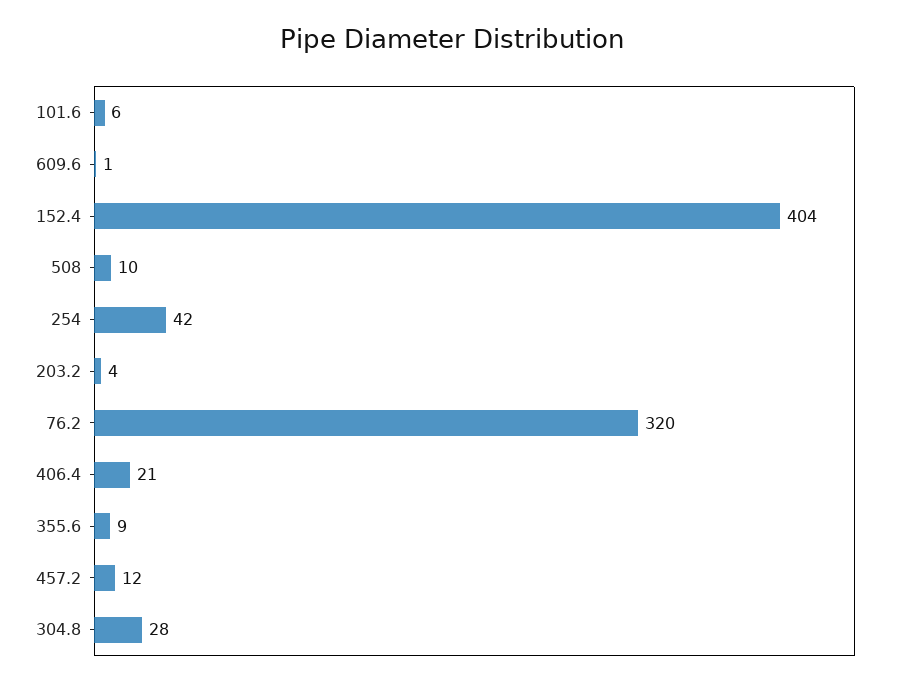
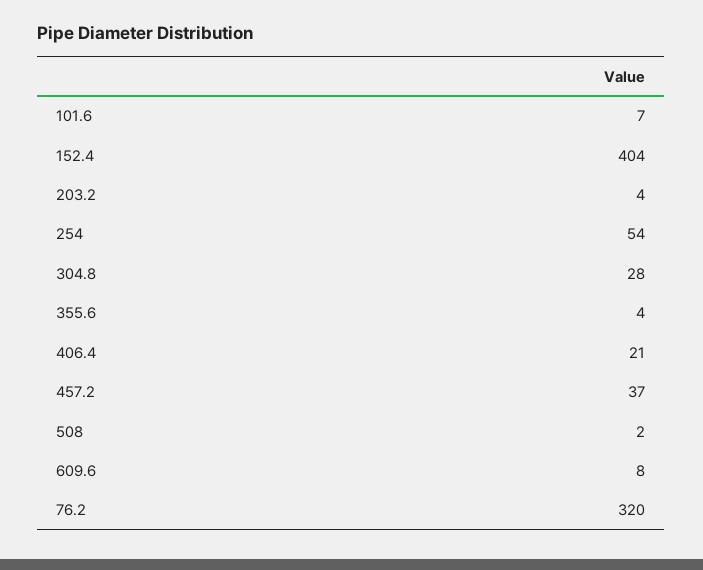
  {
-   "101.6": 6,
+   "101.6": 7,
-   "609.6": 1,
+   "609.6": 8,
    "152.4": 404,
-   "508": 10,
+   "508": 2,
-   "254": 42,
+   "254": 54,
    "203.2": 4,
    "76.2": 320,
    "406.4": 21,
-   "355.6": 9,
+   "355.6": 4,
-   "457.2": 12,
+   "457.2": 37,
    "304.8": 28
  }

